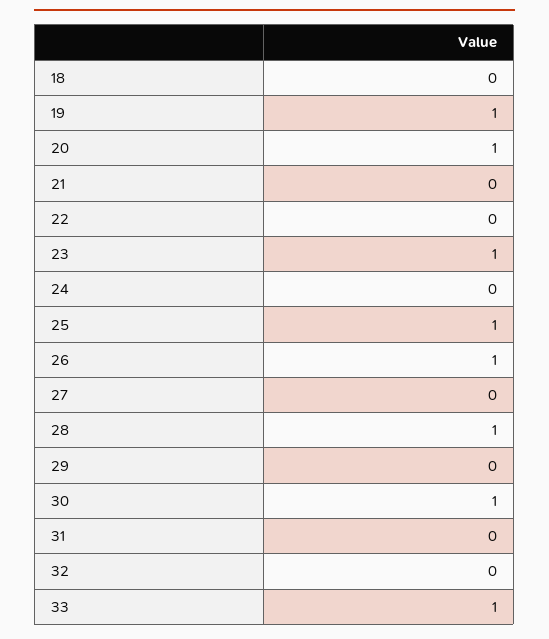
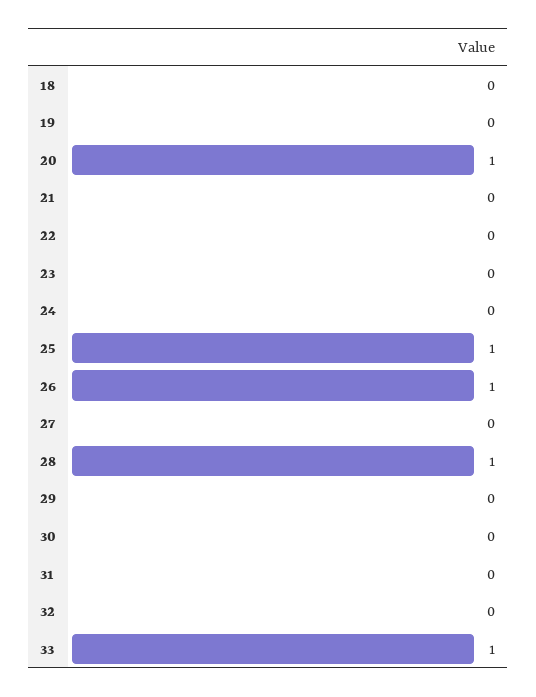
  {
    "18": 0,
-   "19": 1,
+   "19": 0,
    "20": 1,
    "21": 0,
    "22": 0,
-   "23": 1,
+   "23": 0,
    "24": 0,
    "25": 1,
    "26": 1,
    "27": 0,
    "28": 1,
    "29": 0,
-   "30": 1,
+   "30": 0,
    "31": 0,
    "32": 0,
    "33": 1
  }

